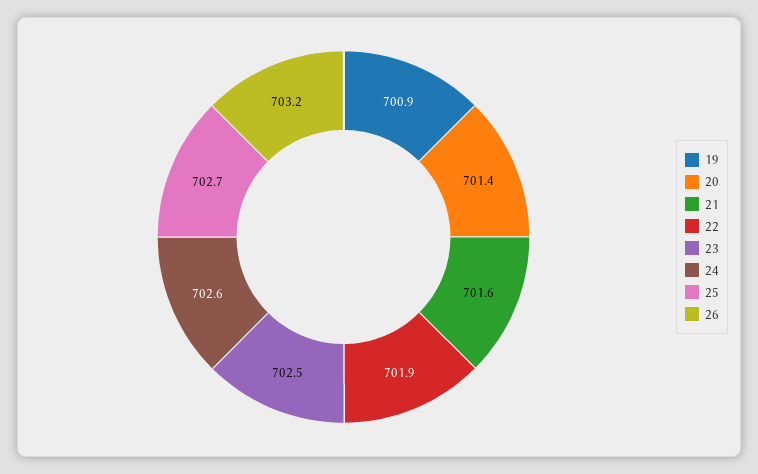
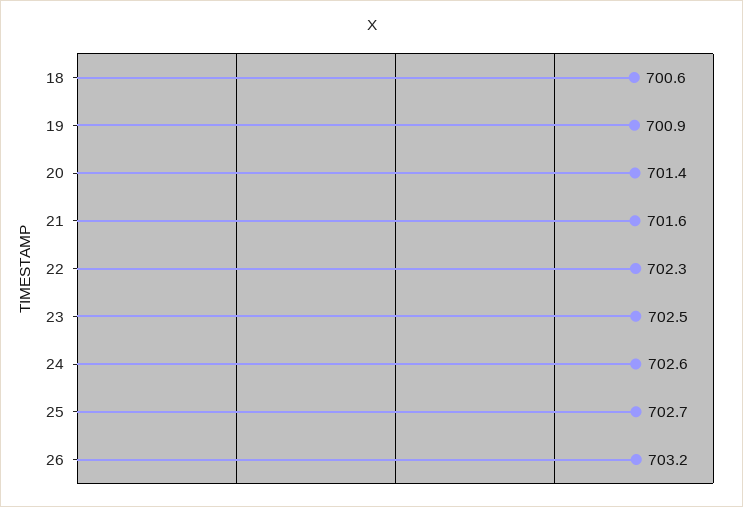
  {
    "19": 700.9,
    "20": 701.4,
    "21": 701.6,
-   "22": 701.9,
+   "22": 702.3,
    "23": 702.5,
    "24": 702.6,
    "25": 702.7,
-   "26": 703.2
+   "26": 703.2,
+   "18": 700.6
  }

